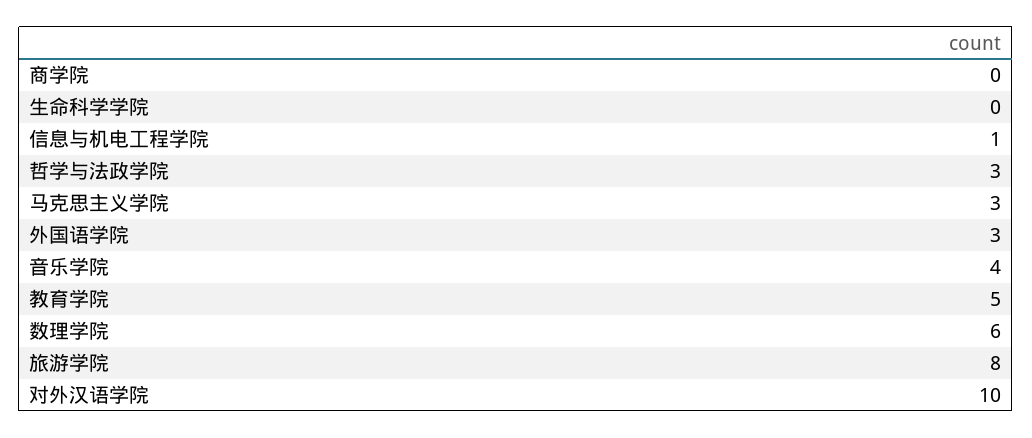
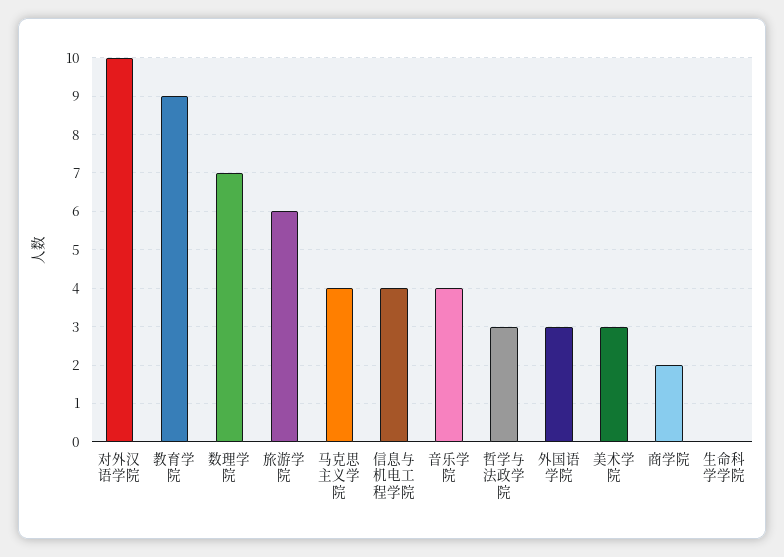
  {
-   "商学院": 0,
+   "商学院": 2,
    "生命科学学院": 0,
-   "信息与机电工程学院": 1,
+   "信息与机电工程学院": 4,
    "哲学与法政学院": 3,
-   "马克思主义学院": 3,
+   "马克思主义学院": 4,
    "外国语学院": 3,
    "音乐学院": 4,
-   "教育学院": 5,
+   "教育学院": 9,
-   "数理学院": 6,
+   "数理学院": 7,
-   "旅游学院": 8,
+   "旅游学院": 6,
-   "对外汉语学院": 10
+   "对外汉语学院": 10,
+   "美术学院": 3
  }

